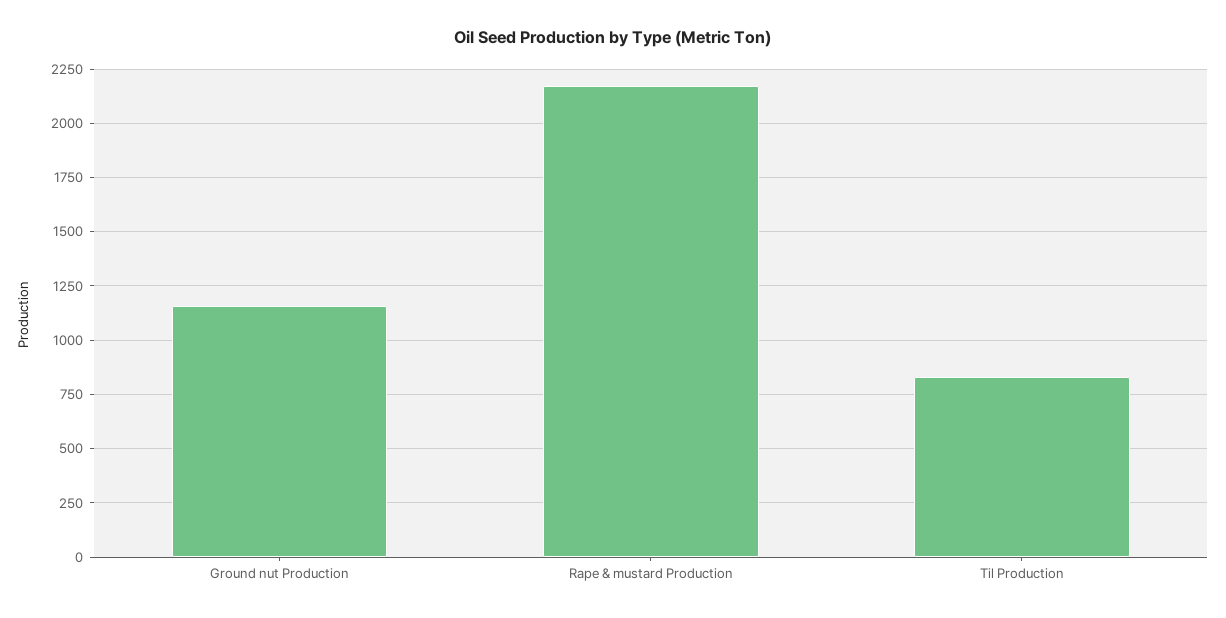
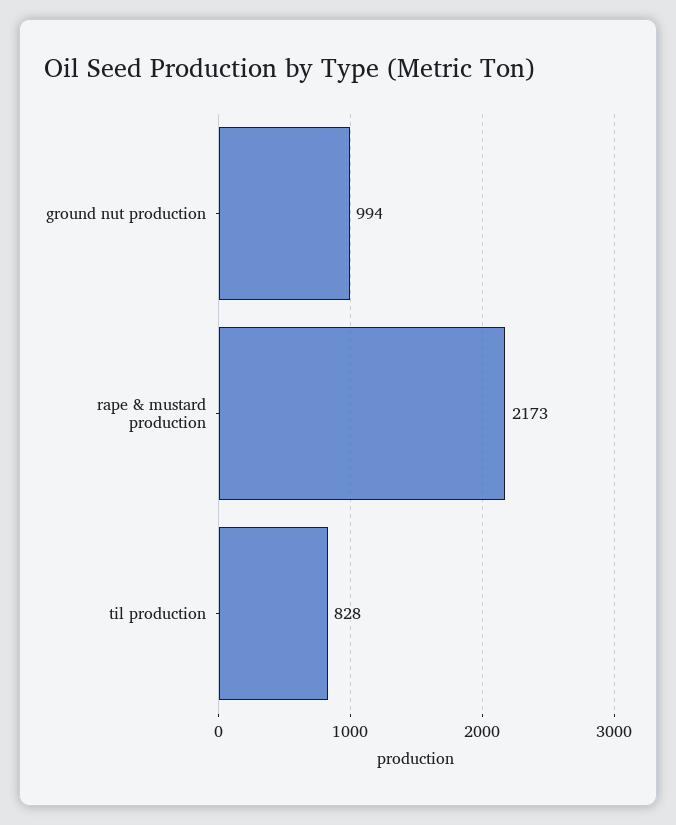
  {
-   "Ground nut Production": 1150,
+   "Ground nut Production": 994,
    "Rape & mustard Production": 2173,
    "Til Production": 828
  }

